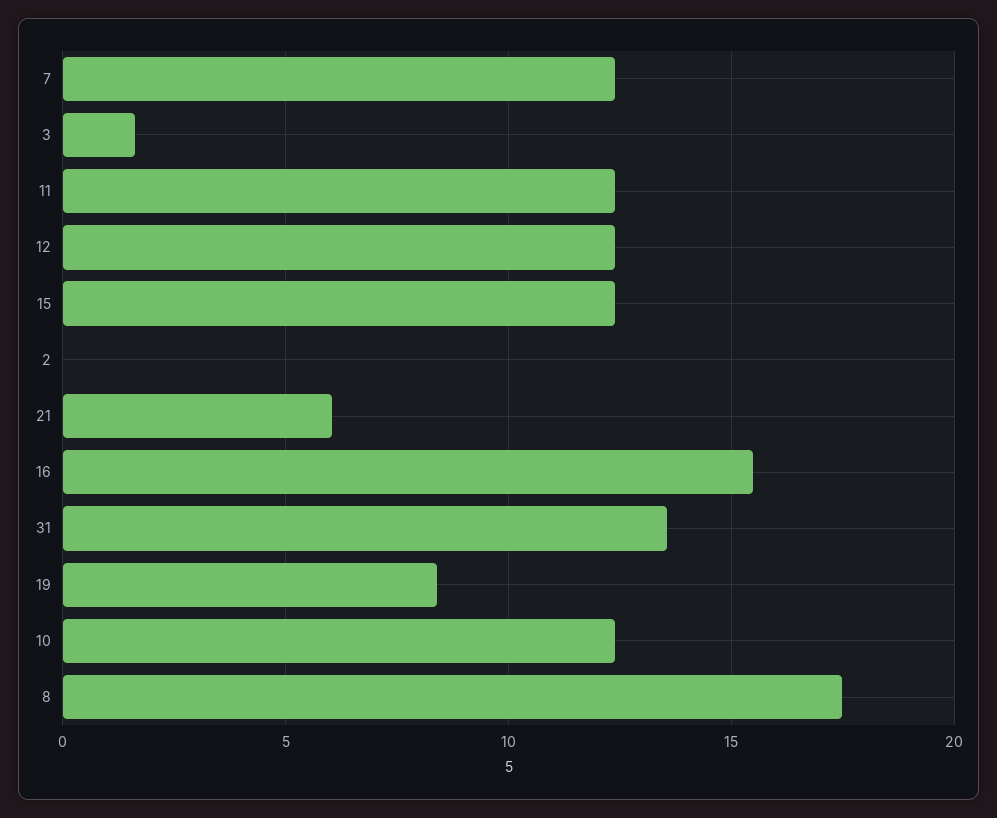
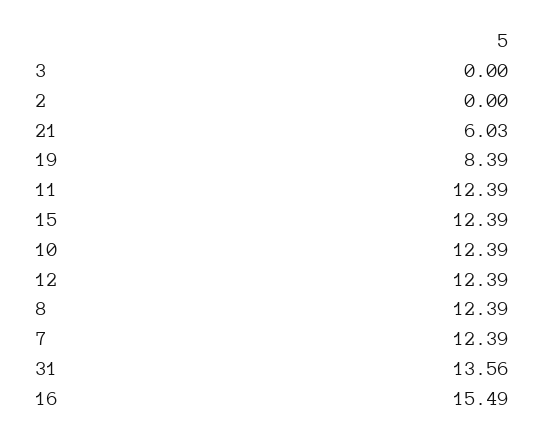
  {
    "7": 12.39,
-   "3": 1.5,
+   "3": 0,
    "11": 12.39,
    "12": 12.39,
    "15": 12.39,
    "2": 0,
    "21": 6.03,
    "16": 15.49,
    "31": 13.56,
    "19": 8.39,
    "10": 12.39,
-   "8": 17.5
+   "8": 12.39
  }

